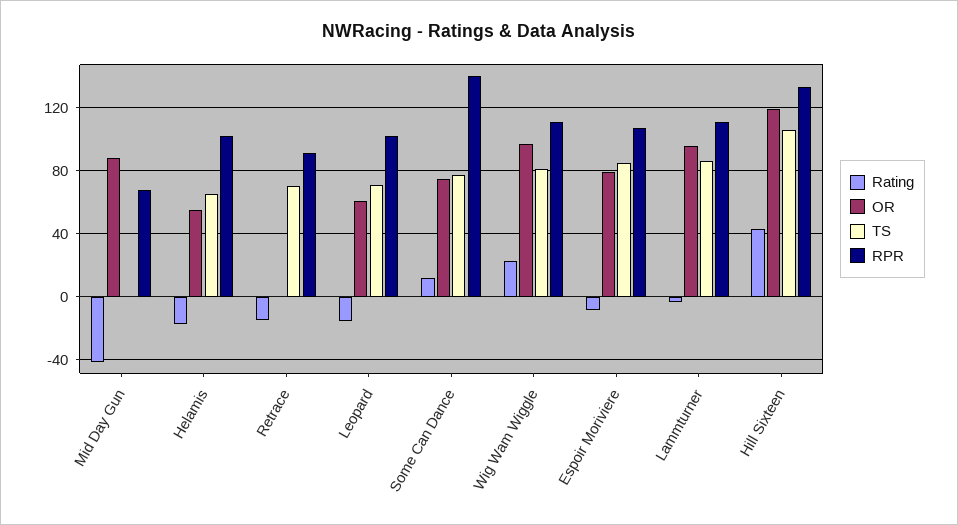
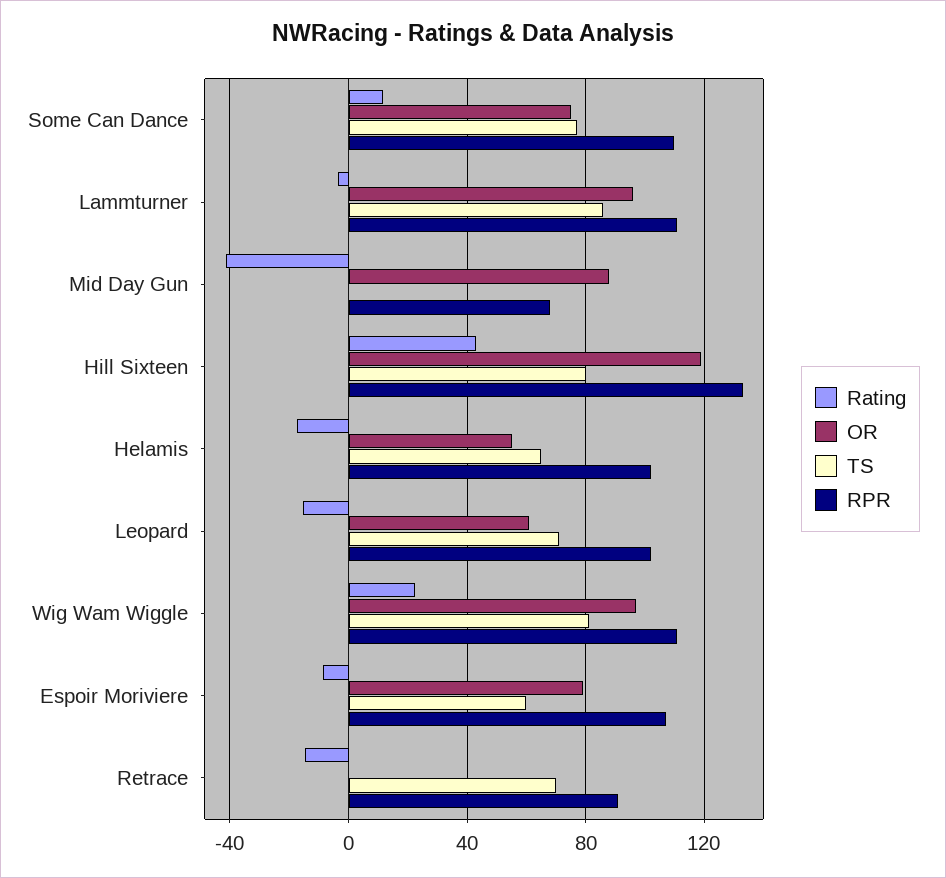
  {
    "Rating": {
      "Mid Day Gun": -40,
      "Helamis": -20,
      "Retrace": -15,
      "Leopard": -15,
      "Some Can Dance": 10,
      "Wig Wam Wiggle": 25,
      "Espoir Moriviere": -10,
      "Lammturner": -5,
      "Hill Sixteen": 45
    },
    "OR": {
      "Mid Day Gun": 90,
      "Helamis": 55,
      "Retrace": 0,
      "Leopard": 60,
      "Some Can Dance": 75,
      "Wig Wam Wiggle": 95,
      "Espoir Moriviere": 80,
      "Lammturner": 95,
      "Hill Sixteen": 120
    },
    "TS": {
      "Mid Day Gun": 0,
      "Helamis": 65,
      "Retrace": 70,
      "Leopard": 70,
      "Some Can Dance": 75,
      "Wig Wam Wiggle": 80,
-     "Espoir Moriviere": 85,
+     "Espoir Moriviere": 60,
      "Lammturner": 85,
-     "Hill Sixteen": 105
+     "Hill Sixteen": 80
    },
    "RPR": {
      "Mid Day Gun": 70,
      "Helamis": 100,
      "Retrace": 90,
      "Leopard": 100,
-     "Some Can Dance": 140,
+     "Some Can Dance": 110,
      "Wig Wam Wiggle": 110,
      "Espoir Moriviere": 105,
      "Lammturner": 110,
      "Hill Sixteen": 135
    }
  }

